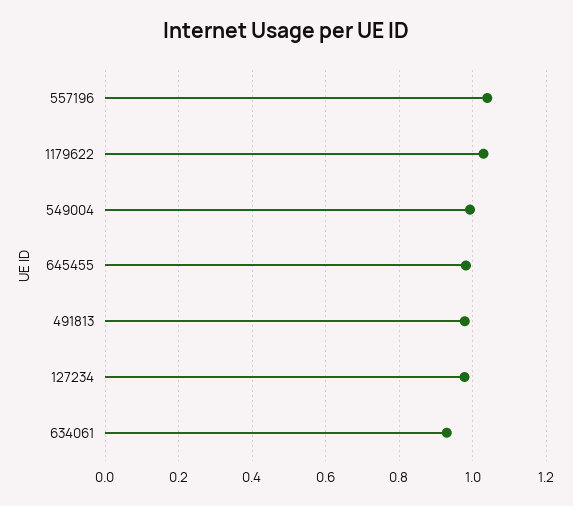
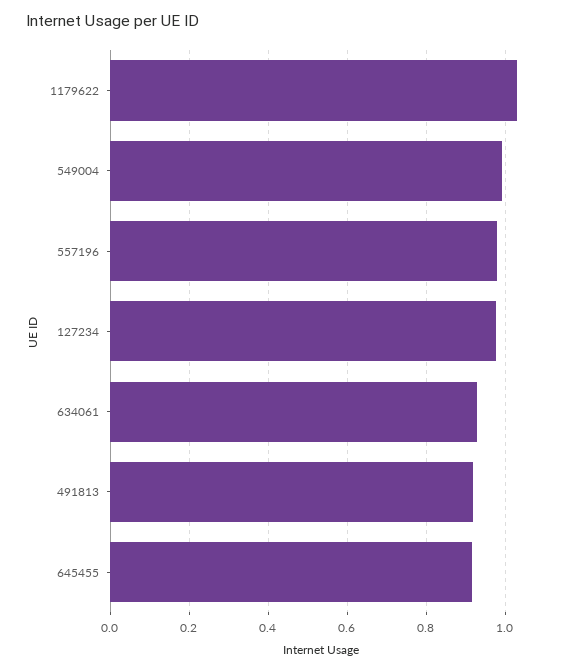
  {
-   "557196": 1.04,
+   "557196": 0.98,
    "1179622": 1.02,
    "549004": 1,
-   "645455": 0.98,
+   "645455": 0.92,
-   "491813": 0.98,
+   "491813": 0.92,
    "127234": 0.98,
    "634061": 0.92
  }

